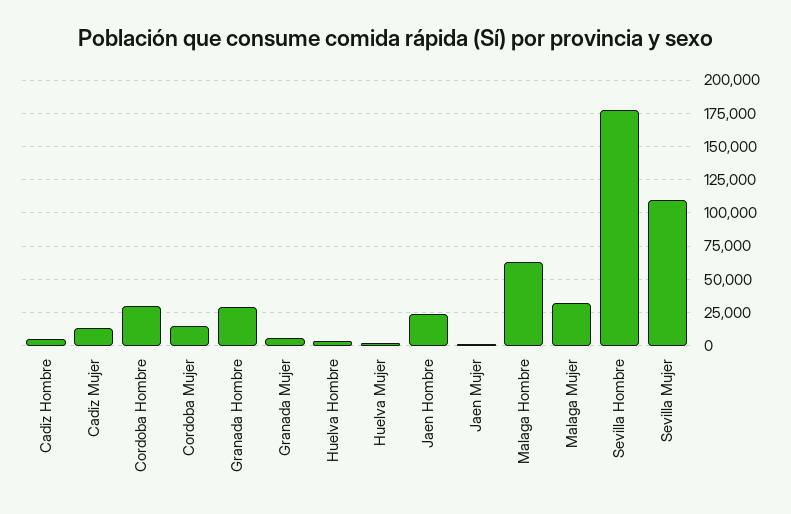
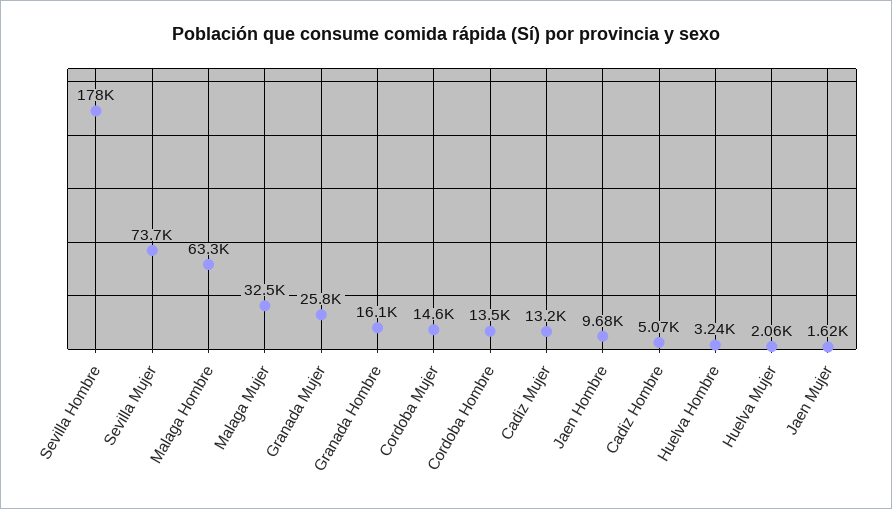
  {
    "Cadiz Hombre": 5070,
    "Cadiz Mujer": 13200,
-   "Cordoba Hombre": 30000,
+   "Cordoba Hombre": 13500,
    "Cordoba Mujer": 14600,
-   "Granada Hombre": 30000,
+   "Granada Hombre": 16100,
-   "Granada Mujer": 5000,
+   "Granada Mujer": 25800,
    "Huelva Hombre": 3240,
    "Huelva Mujer": 2060,
-   "Jaen Hombre": 25000,
+   "Jaen Hombre": 9680,
    "Jaen Mujer": 1620,
    "Malaga Hombre": 63300,
    "Malaga Mujer": 32500,
    "Sevilla Hombre": 178000,
-   "Sevilla Mujer": 110000
+   "Sevilla Mujer": 73700
  }

